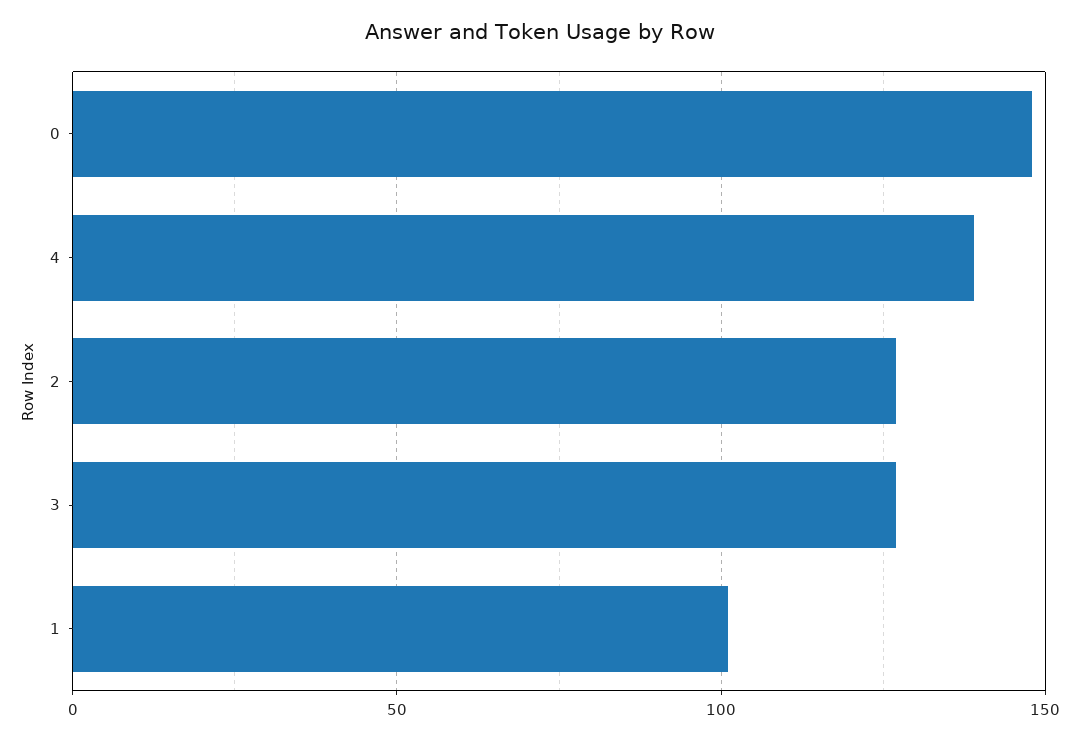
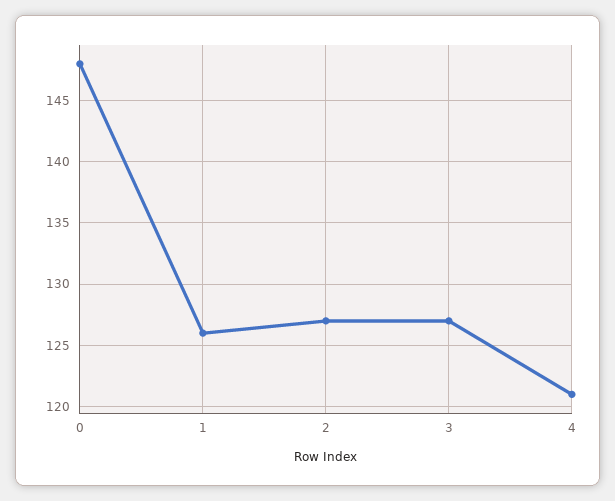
  {
    "0": 148,
-   "4": 140,
+   "4": 121,
    "2": 127,
    "3": 127,
-   "1": 100
+   "1": 126
  }

